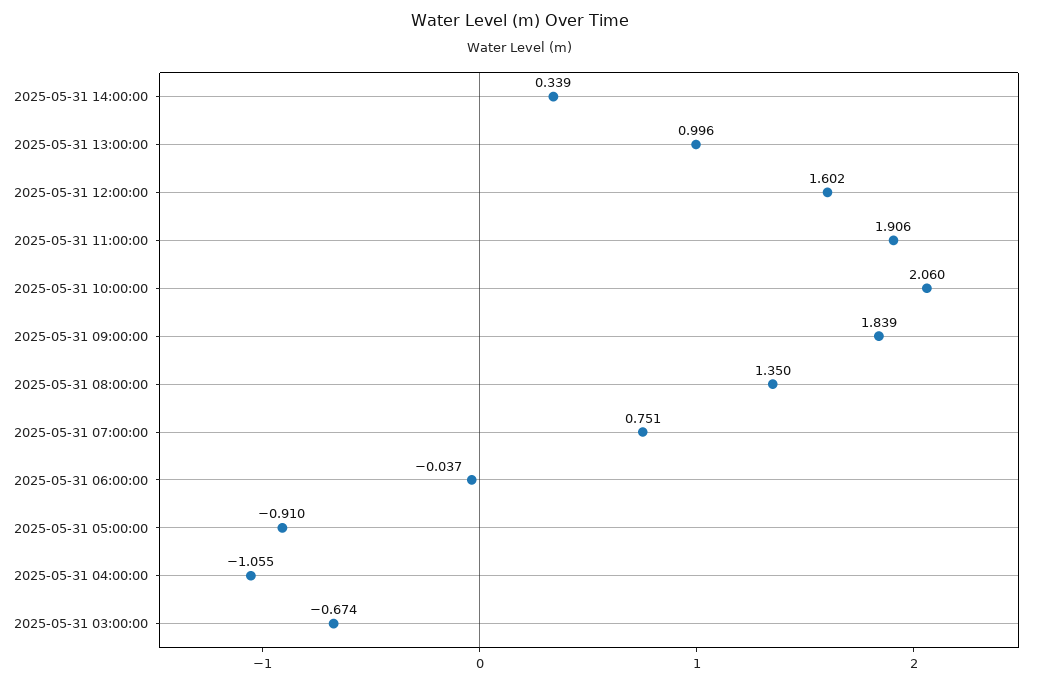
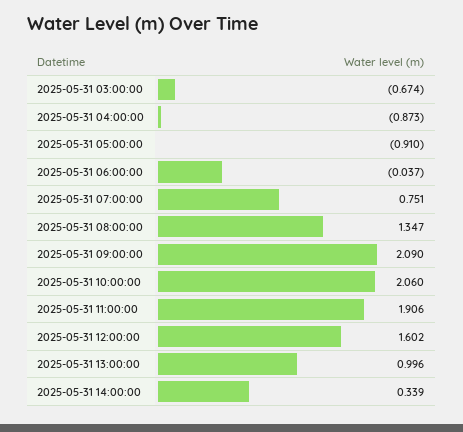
  {
    "2025-05-31 14:00:00": 0.339,
    "2025-05-31 13:00:00": 0.996,
    "2025-05-31 12:00:00": 1.602,
    "2025-05-31 11:00:00": 1.906,
    "2025-05-31 10:00:00": 2.06,
-   "2025-05-31 09:00:00": 1.839,
+   "2025-05-31 09:00:00": 2.09,
-   "2025-05-31 08:00:00": 1.35,
+   "2025-05-31 08:00:00": 1.347,
    "2025-05-31 07:00:00": 0.751,
    "2025-05-31 06:00:00": -0.037,
    "2025-05-31 05:00:00": -0.91,
-   "2025-05-31 04:00:00": -1.055,
+   "2025-05-31 04:00:00": -0.873,
    "2025-05-31 03:00:00": -0.674
  }

